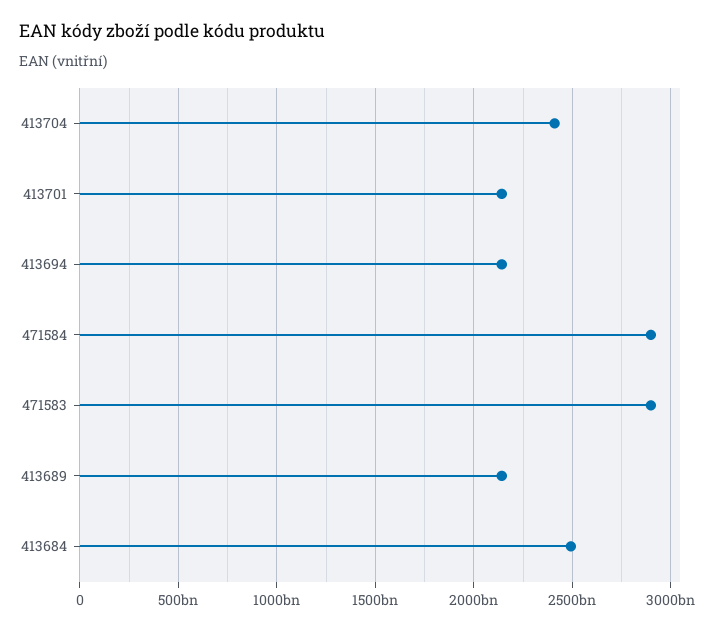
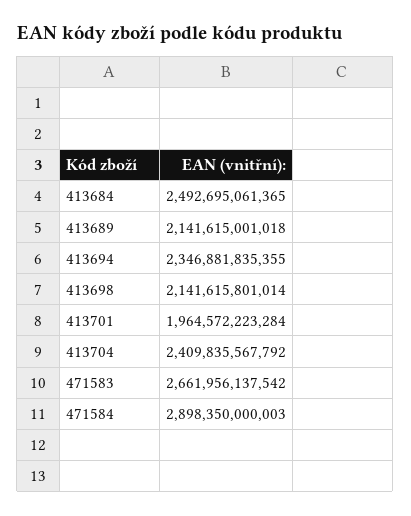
  {
    "413704": 2409835567792,
-   "413701": 2150000000000,
+   "413701": 1964572223284,
-   "413694": 2150000000000,
+   "413694": 2346881835355,
    "471584": 2898350000003,
-   "471583": 2900000000000,
+   "471583": 2661956137542,
    "413689": 2141615001018,
-   "413684": 2492695061365
+   "413684": 2492695061365,
+   "413698": 2141615801014
  }

